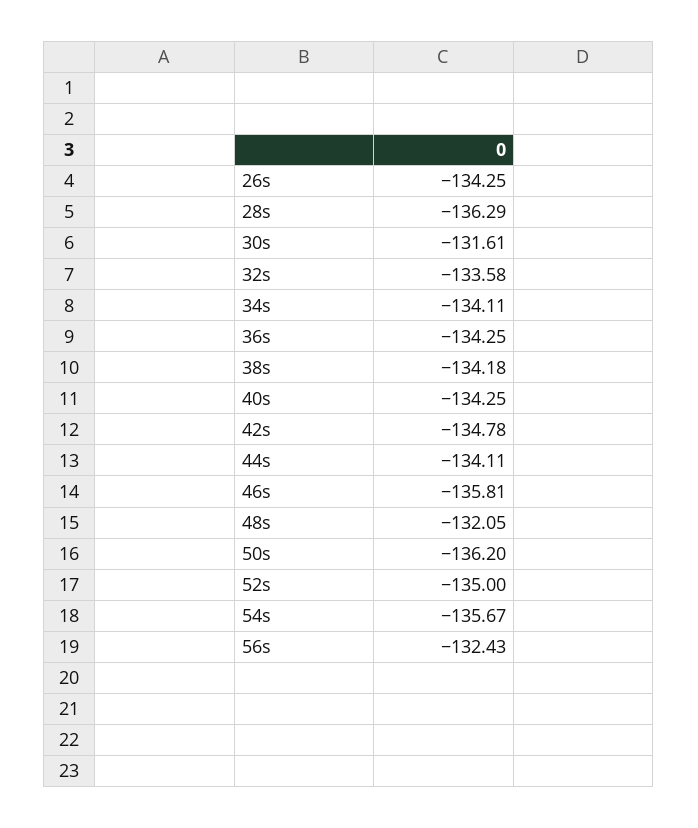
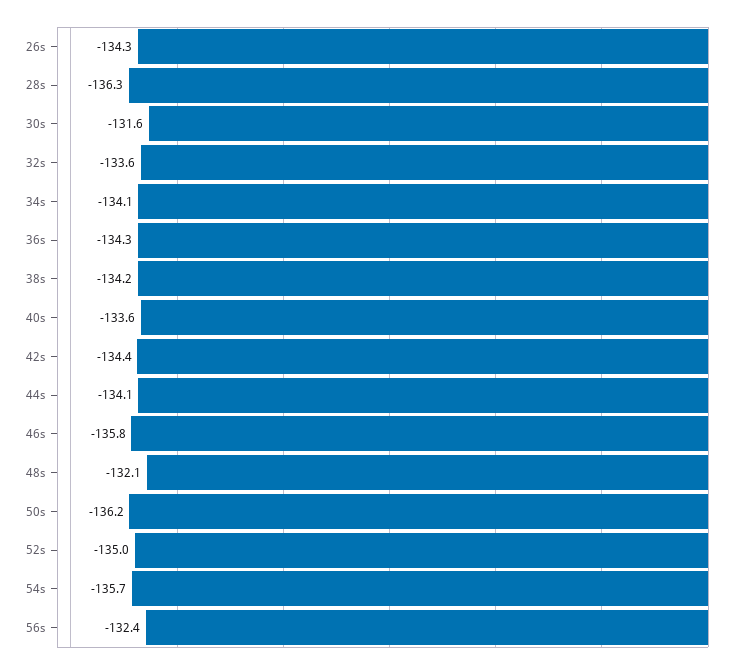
  {
    "26s": -134.25,
    "28s": -136.29,
    "30s": -131.61,
    "32s": -133.58,
    "34s": -134.11,
    "36s": -134.25,
    "38s": -134.18,
-   "40s": -134.25,
+   "40s": -133.6,
-   "42s": -134.78,
+   "42s": -134.4,
    "44s": -134.11,
    "46s": -135.81,
    "48s": -132.05,
    "50s": -136.2,
    "52s": -135,
    "54s": -135.67,
    "56s": -132.43
  }

